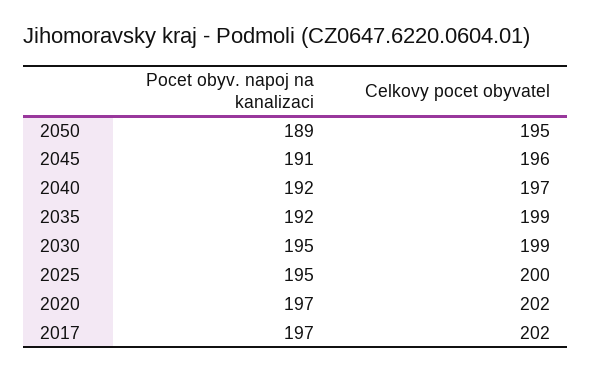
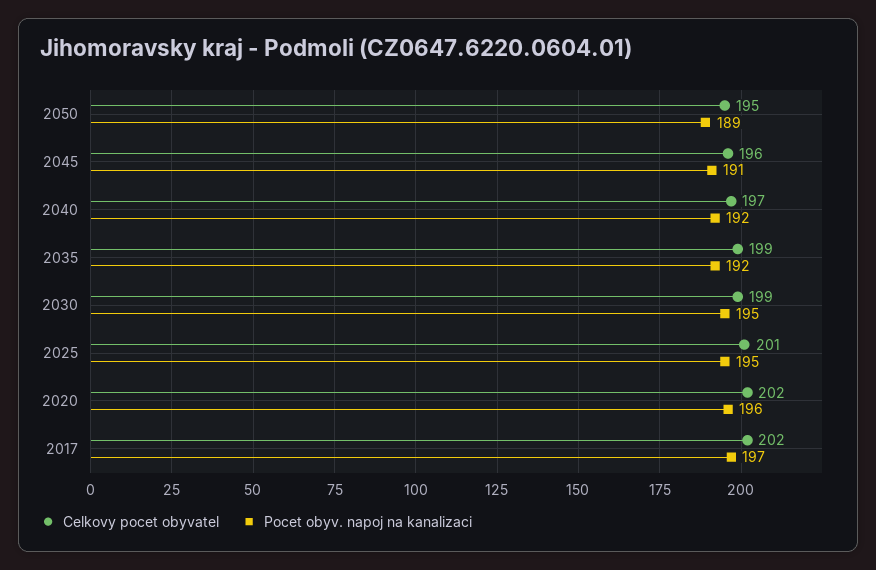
  {
    "Pocet obyv. napoj na kanalizaci": {
      "2050": 189,
      "2045": 191,
      "2040": 192,
      "2035": 192,
      "2030": 195,
      "2025": 195,
-     "2020": 197,
+     "2020": 196,
      "2017": 197
    },
    "Celkovy pocet obyvatel": {
      "2050": 195,
      "2045": 196,
      "2040": 197,
      "2035": 199,
      "2030": 199,
-     "2025": 200,
+     "2025": 201,
      "2020": 202,
      "2017": 202
    }
  }

